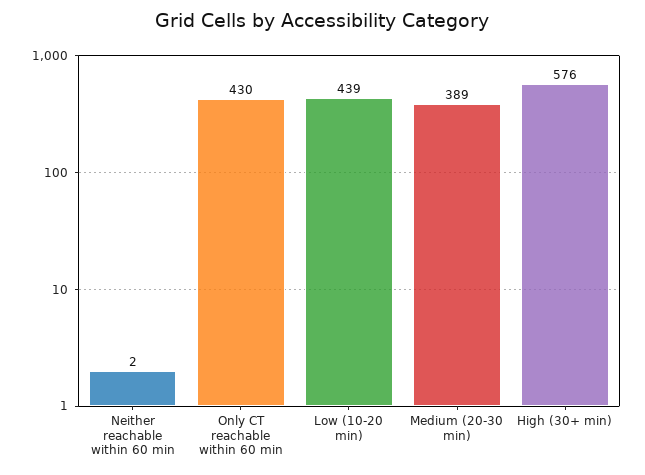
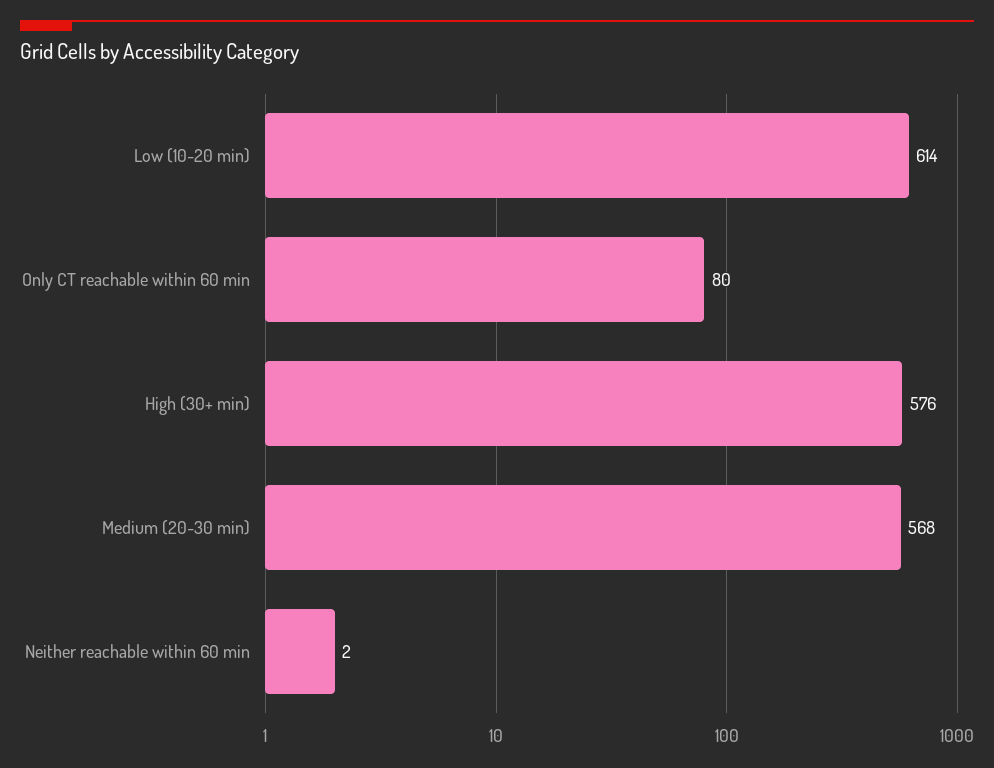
  {
    "Neither reachable within 60 min": 2,
-   "Only CT reachable within 60 min": 430,
+   "Only CT reachable within 60 min": 80,
-   "Low (10-20 min)": 439,
+   "Low (10-20 min)": 614,
-   "Medium (20-30 min)": 389,
+   "Medium (20-30 min)": 568,
    "High (30+ min)": 576
  }

